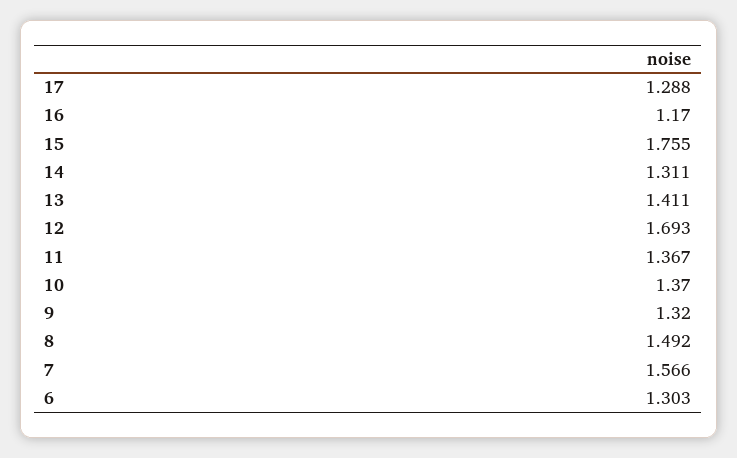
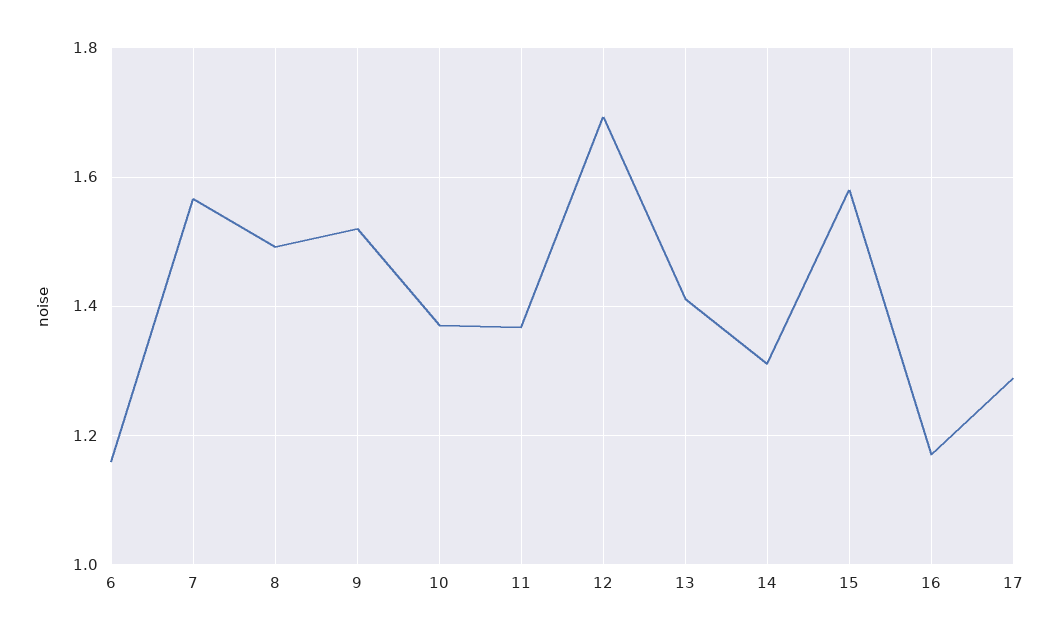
  {
    "17": 1.288,
    "16": 1.17,
-   "15": 1.755,
+   "15": 1.58,
    "14": 1.311,
    "13": 1.411,
    "12": 1.693,
    "11": 1.367,
    "10": 1.37,
-   "9": 1.32,
+   "9": 1.52,
    "8": 1.492,
    "7": 1.566,
-   "6": 1.303
+   "6": 1.16
  }

